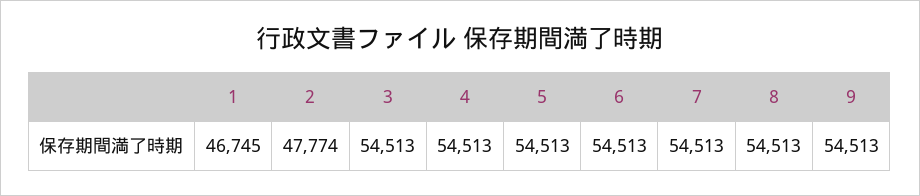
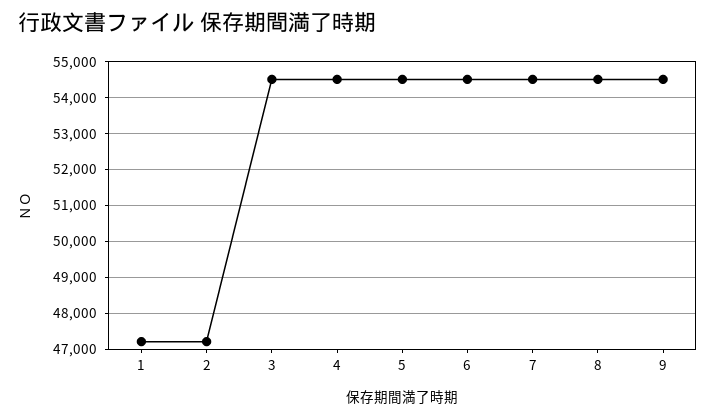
  {
-   "1": 46745,
+   "1": 47200,
-   "2": 47774,
+   "2": 47200,
    "3": 54513,
    "4": 54513,
    "5": 54513,
    "6": 54513,
    "7": 54513,
    "8": 54513,
    "9": 54513
  }

